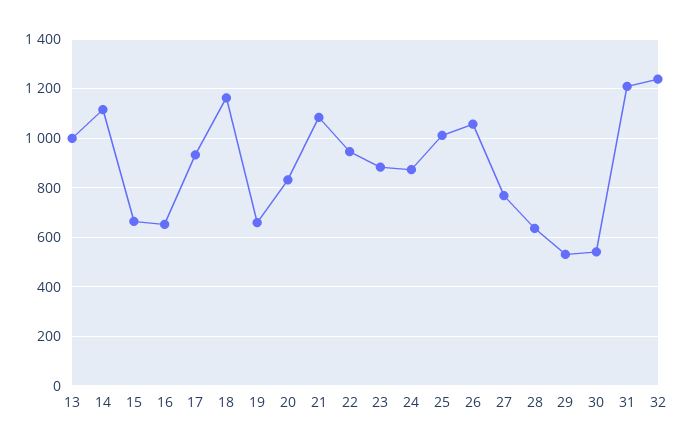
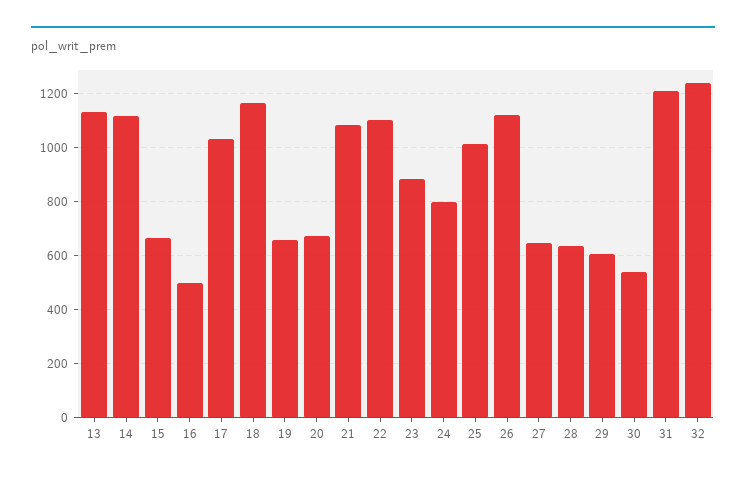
  {
-   "13": 1000,
+   "13": 1125,
    "14": 1125,
    "15": 675,
-   "16": 650,
+   "16": 500,
-   "17": 925,
+   "17": 1025,
    "18": 1175,
    "19": 650,
-   "20": 825,
+   "20": 675,
    "21": 1075,
-   "22": 950,
+   "22": 1100,
    "23": 875,
-   "24": 875,
+   "24": 800,
    "25": 1000,
-   "26": 1050,
+   "26": 1125,
-   "27": 775,
+   "27": 650,
    "28": 625,
-   "29": 525,
+   "29": 600,
    "30": 550,
    "31": 1200,
    "32": 1250
  }

